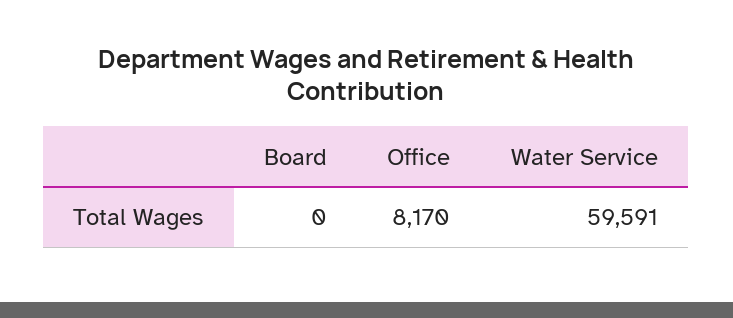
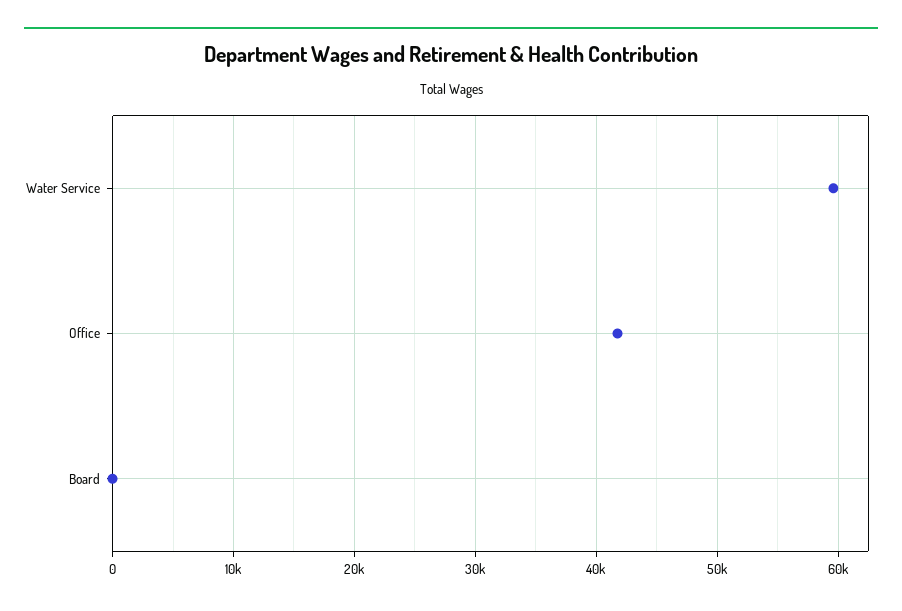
  {
    "Board": 0,
-   "Office": 8170,
+   "Office": 42000,
    "Water Service": 59591
  }

